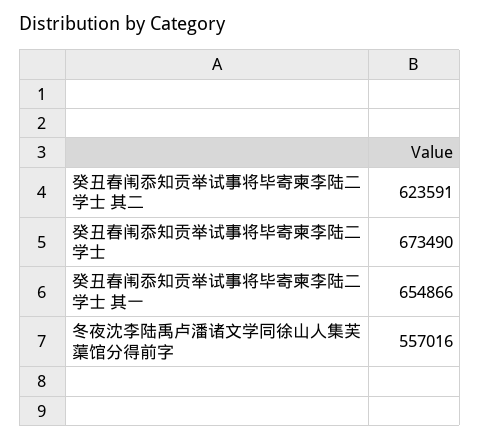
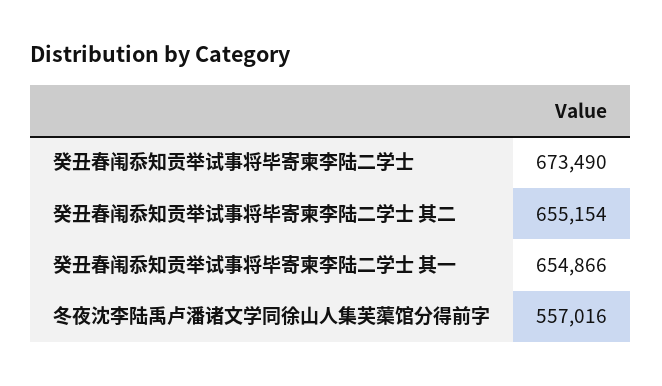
  {
-   "癸丑春闱忝知贡举试事将毕寄柬李陆二学士 其二": 623591,
+   "癸丑春闱忝知贡举试事将毕寄柬李陆二学士 其二": 655154,
    "癸丑春闱忝知贡举试事将毕寄柬李陆二学士": 673490,
    "癸丑春闱忝知贡举试事将毕寄柬李陆二学士 其一": 654866,
    "冬夜沈李陆禹卢潘诸文学同徐山人集芙蕖馆分得前字": 557016
  }

